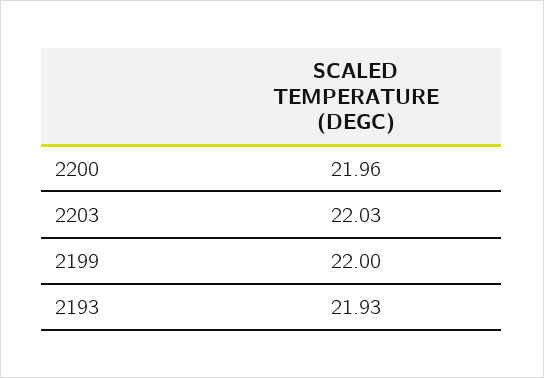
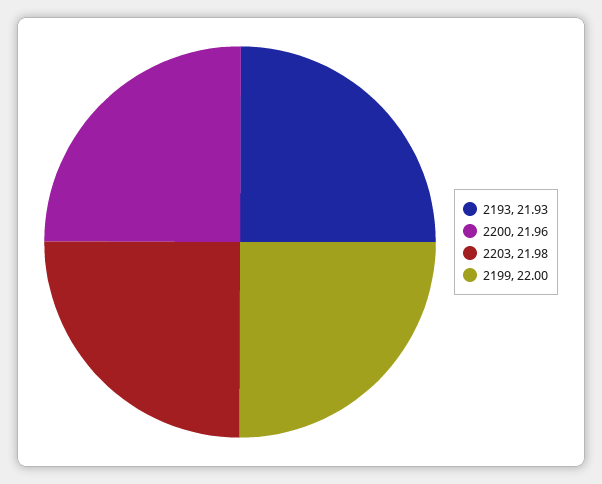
  {
    "2200": 21.96,
-   "2203": 22.03,
+   "2203": 21.98,
    "2199": 22,
    "2193": 21.93
  }

